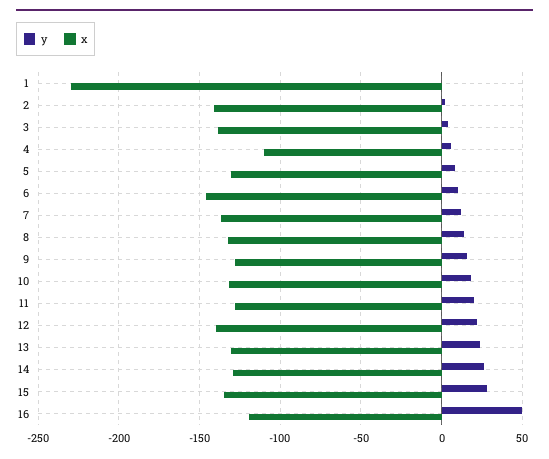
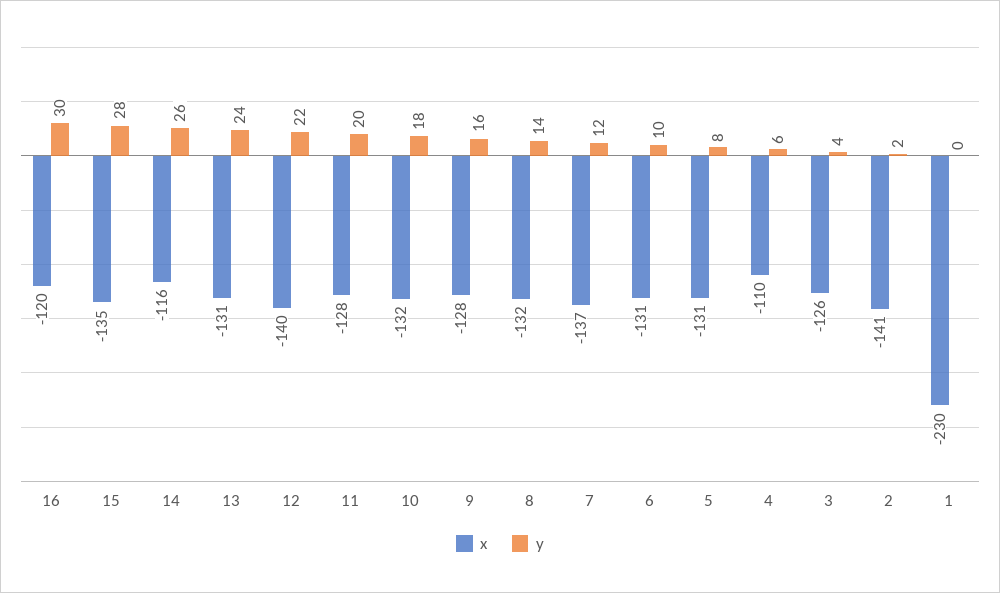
  {
    "y": {
      "1": 0,
      "2": 2,
      "3": 4,
      "4": 6,
      "5": 8,
      "6": 10,
      "7": 12,
      "8": 14,
      "9": 16,
      "10": 18,
      "11": 20,
      "12": 22,
      "13": 24,
      "14": 26,
      "15": 28,
-     "16": 50
+     "16": 30
    },
    "x": {
      "1": -230,
      "2": -141,
-     "3": -140,
+     "3": -126,
      "4": -110,
      "5": -131,
-     "6": -145,
+     "6": -131,
      "7": -137,
      "8": -132,
      "9": -128,
      "10": -132,
      "11": -128,
      "12": -140,
      "13": -131,
-     "14": -130,
+     "14": -116,
      "15": -135,
      "16": -120
    }
  }

